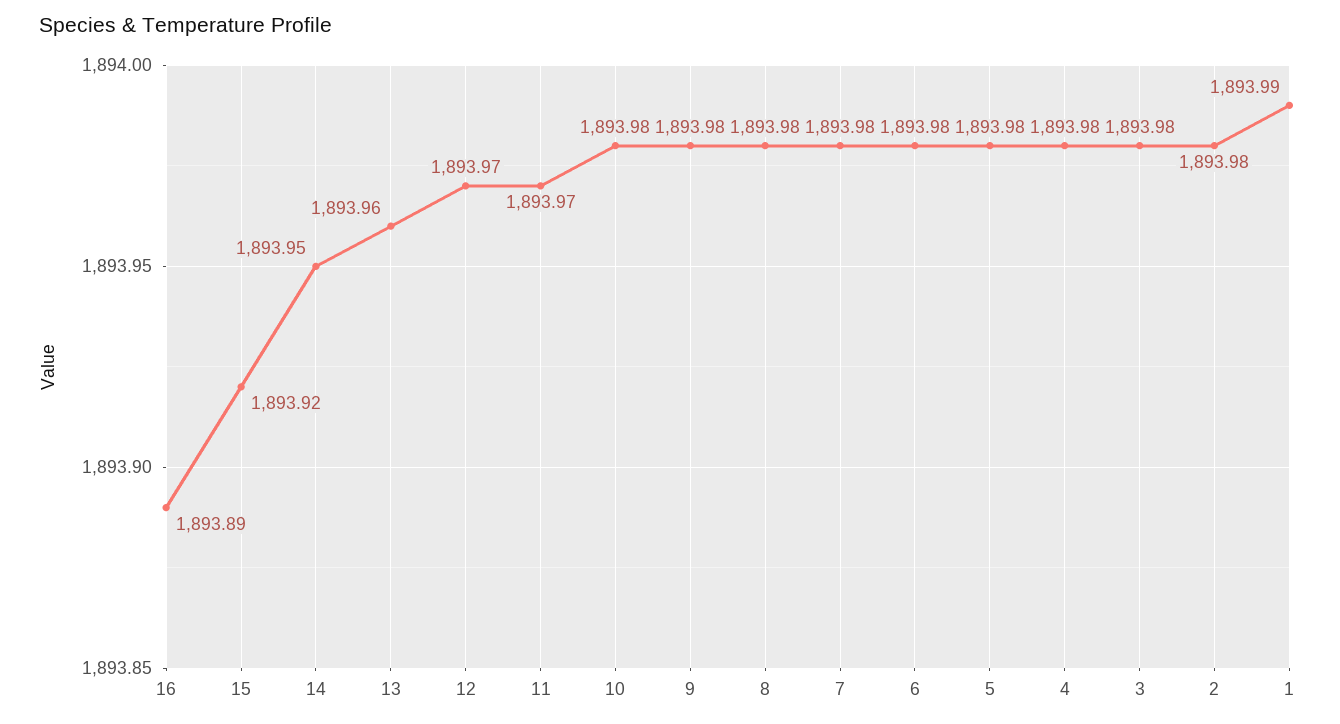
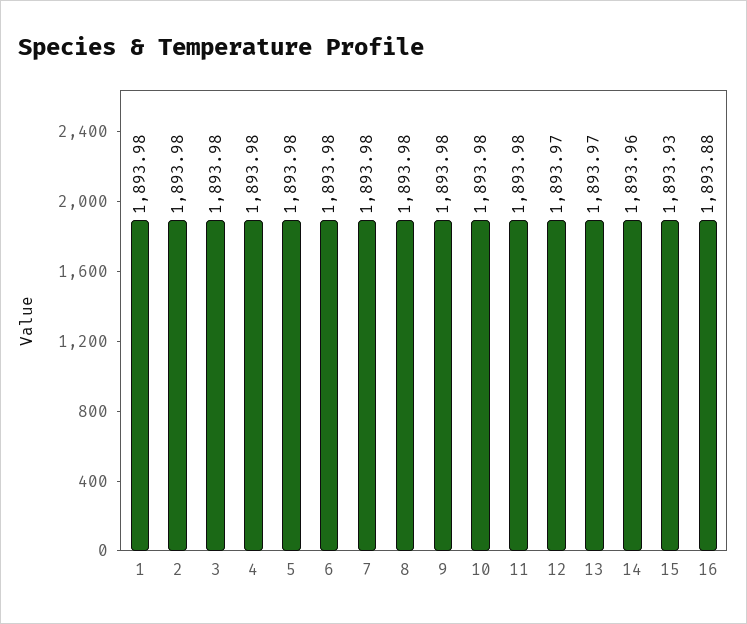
  {
-   "16": 1893.89,
+   "16": 1893.88,
-   "15": 1893.92,
+   "15": 1893.93,
-   "14": 1893.95,
+   "14": 1893.96,
-   "13": 1893.96,
+   "13": 1893.97,
    "12": 1893.97,
-   "11": 1893.97,
+   "11": 1893.98,
    "10": 1893.98,
    "9": 1893.98,
    "8": 1893.98,
    "7": 1893.98,
    "6": 1893.98,
    "5": 1893.98,
    "4": 1893.98,
    "3": 1893.98,
    "2": 1893.98,
-   "1": 1893.99
+   "1": 1893.98
  }

